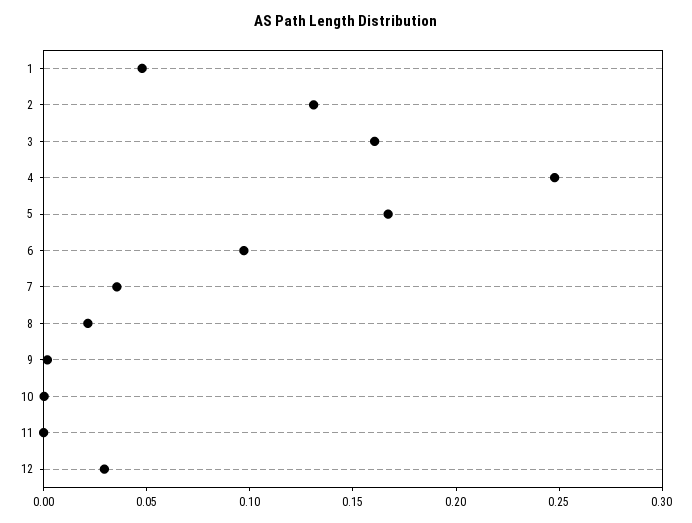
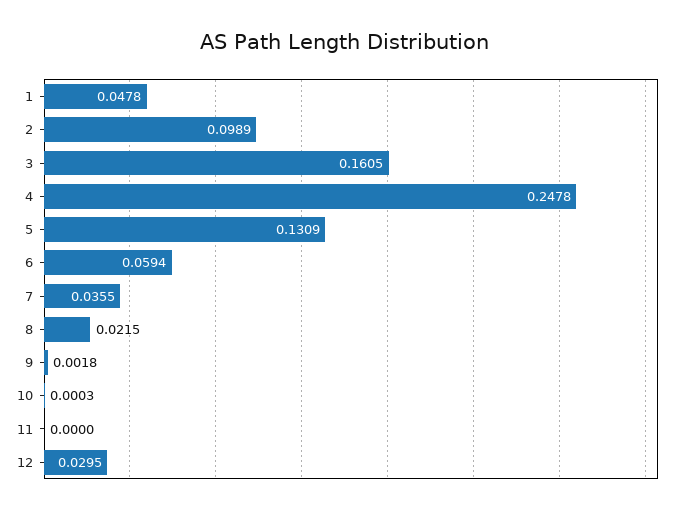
  {
    "1": 0.0478,
-   "2": 0.13,
+   "2": 0.0989,
    "3": 0.1605,
    "4": 0.2478,
-   "5": 0.17,
+   "5": 0.1309,
-   "6": 0.1,
+   "6": 0.0594,
    "7": 0.0355,
    "8": 0.0215,
    "9": 0.0018,
    "10": 0.0003,
    "11": 0,
    "12": 0.0295
  }

